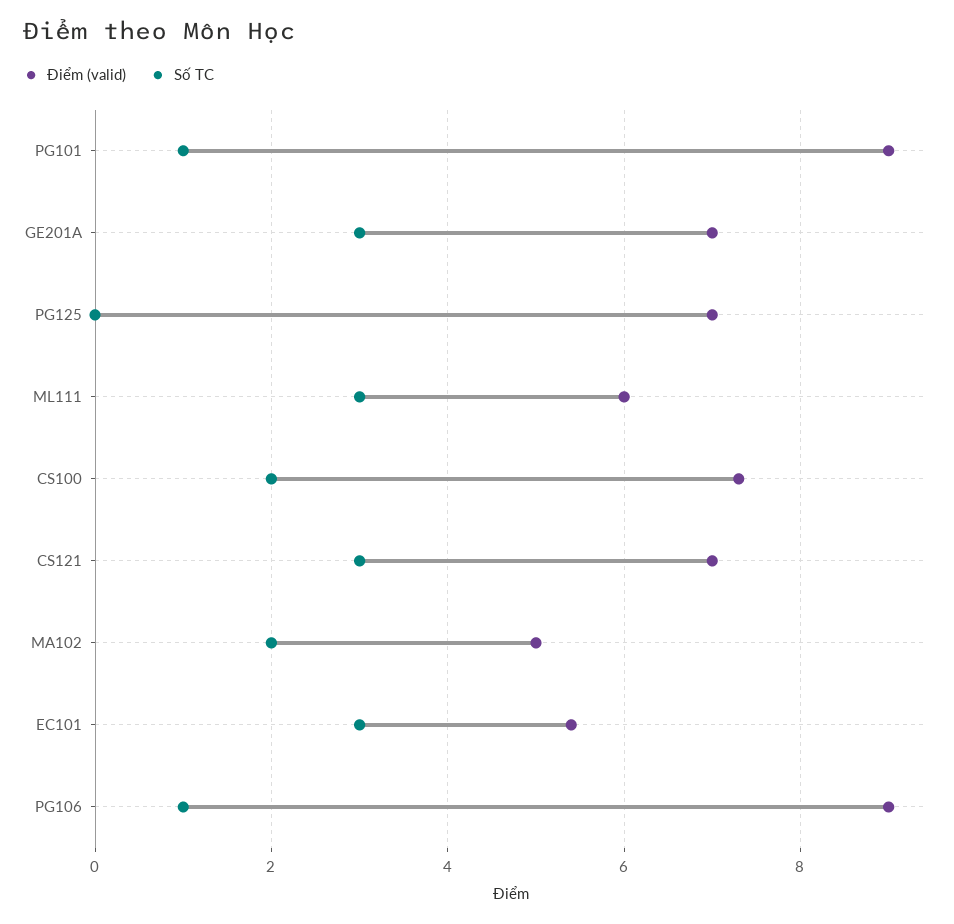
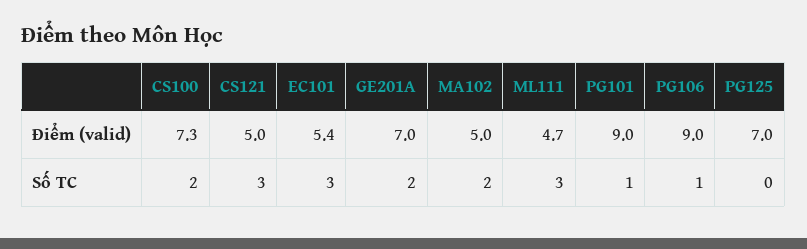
  {
    "Điểm (valid)": {
      "PG101": 9,
      "GE201A": 7,
      "PG125": 7,
-     "ML111": 6,
+     "ML111": 4.7,
      "CS100": 7.3,
-     "CS121": 7,
+     "CS121": 5,
      "MA102": 5,
      "EC101": 5.4,
      "PG106": 9
    },
    "Số TC": {
      "PG101": 1,
-     "GE201A": 3,
+     "GE201A": 2,
      "PG125": 0,
      "ML111": 3,
      "CS100": 2,
      "CS121": 3,
      "MA102": 2,
      "EC101": 3,
      "PG106": 1
    }
  }

